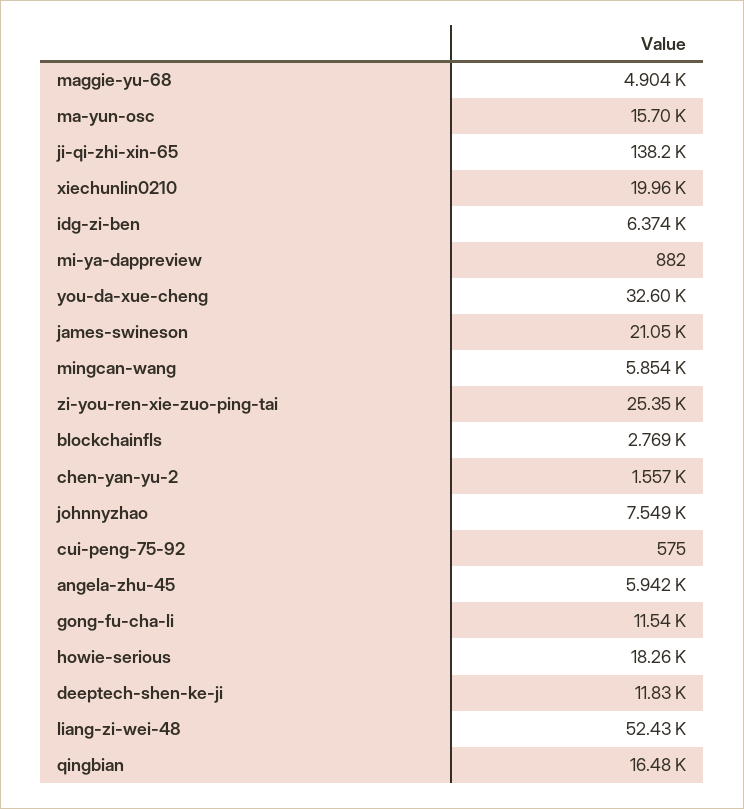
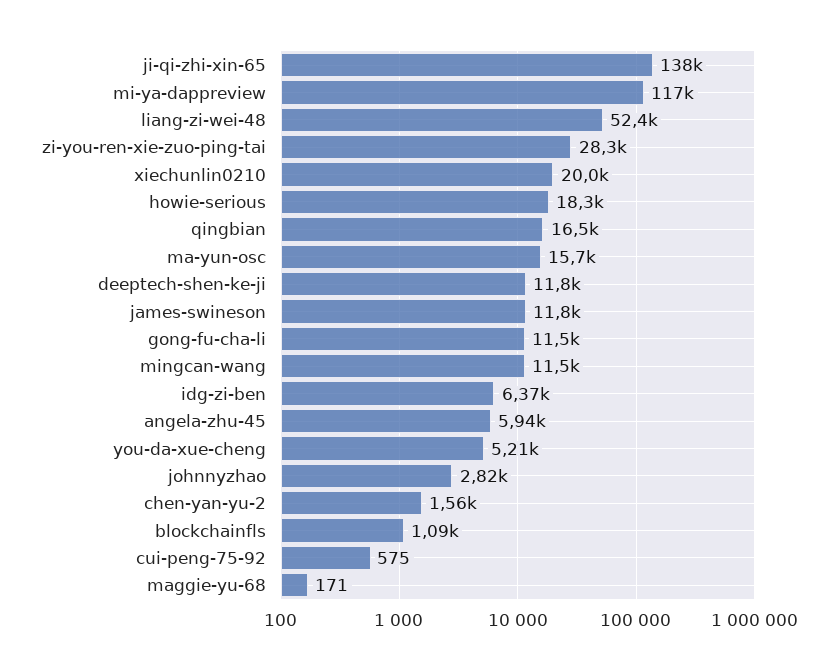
  {
-   "maggie-yu-68": 4904,
+   "maggie-yu-68": 171,
    "ma-yun-osc": 15700,
    "ji-qi-zhi-xin-65": 138200,
    "xiechunlin0210": 19960,
    "idg-zi-ben": 6374,
-   "mi-ya-dappreview": 882,
+   "mi-ya-dappreview": 117000,
-   "you-da-xue-cheng": 32600,
+   "you-da-xue-cheng": 5210,
-   "james-swineson": 21050,
+   "james-swineson": 11800,
-   "mingcan-wang": 5854,
+   "mingcan-wang": 11500,
-   "zi-you-ren-xie-zuo-ping-tai": 25350,
+   "zi-you-ren-xie-zuo-ping-tai": 28300,
-   "blockchainfls": 2769,
+   "blockchainfls": 1090,
    "chen-yan-yu-2": 1557,
-   "johnnyzhao": 7549,
+   "johnnyzhao": 2820,
    "cui-peng-75-92": 575,
    "angela-zhu-45": 5942,
    "gong-fu-cha-li": 11540,
    "howie-serious": 18260,
    "deeptech-shen-ke-ji": 11830,
    "liang-zi-wei-48": 52430,
    "qingbian": 16480
  }

